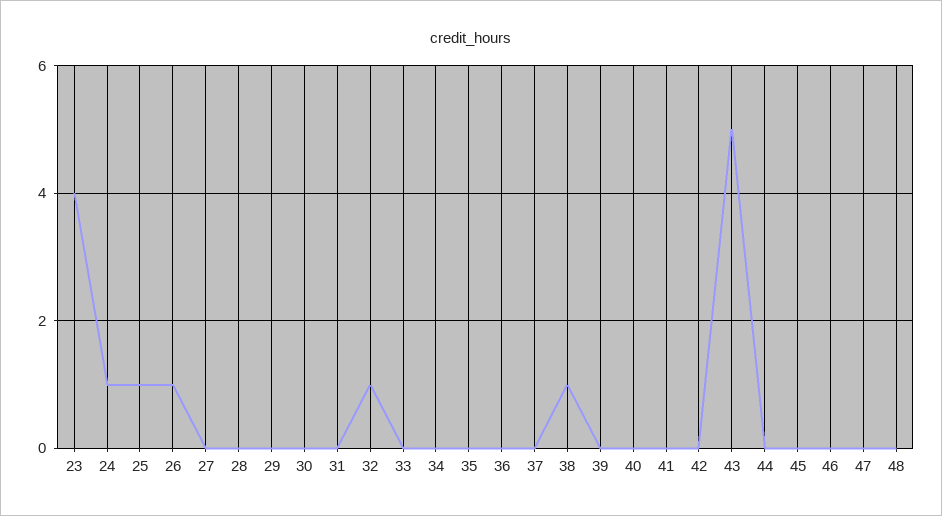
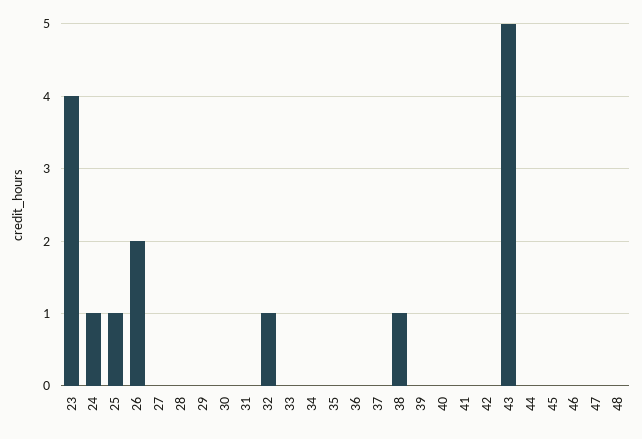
  {
    "23": 4,
    "24": 1,
    "25": 1,
-   "26": 1,
+   "26": 2,
    "27": 0,
    "28": 0,
    "29": 0,
    "30": 0,
    "31": 0,
    "32": 1,
    "33": 0,
    "34": 0,
    "35": 0,
    "36": 0,
    "37": 0,
    "38": 1,
    "39": 0,
    "40": 0,
    "41": 0,
    "42": 0,
    "43": 5,
    "44": 0,
    "45": 0,
    "46": 0,
    "47": 0,
    "48": 0
  }

